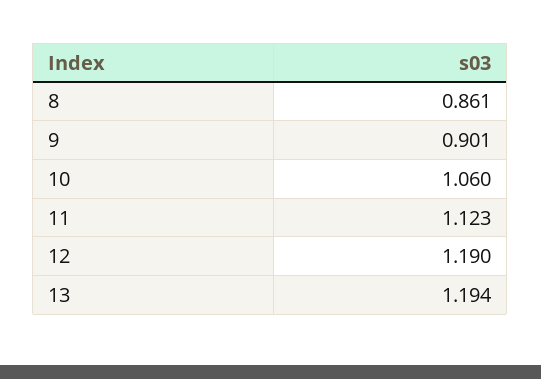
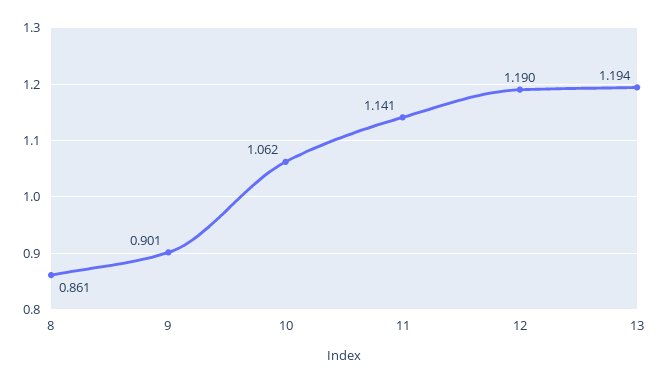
  {
    "8": 0.861,
    "9": 0.901,
-   "10": 1.06,
+   "10": 1.062,
-   "11": 1.123,
+   "11": 1.141,
    "12": 1.19,
    "13": 1.194
  }

